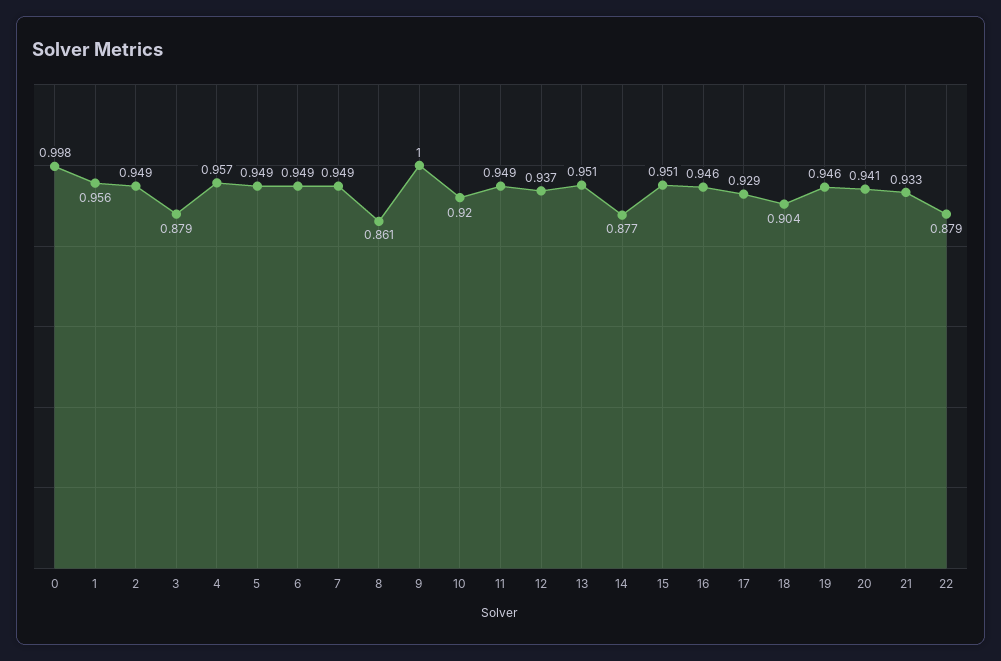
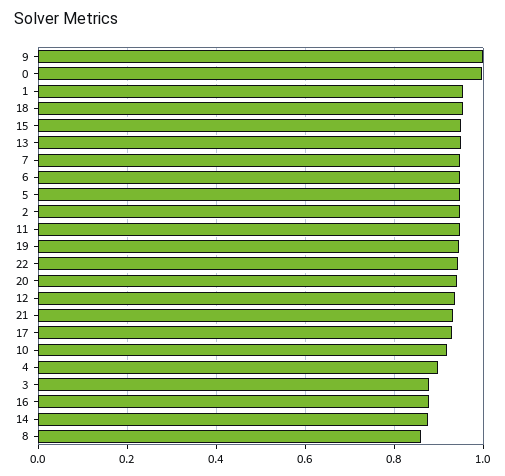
  {
    "0": 0.998,
    "1": 0.956,
    "2": 0.949,
    "3": 0.879,
-   "4": 0.957,
+   "4": 0.9,
    "5": 0.949,
    "6": 0.949,
    "7": 0.949,
    "8": 0.861,
    "9": 1,
    "10": 0.92,
    "11": 0.949,
    "12": 0.937,
    "13": 0.951,
    "14": 0.877,
    "15": 0.951,
-   "16": 0.946,
+   "16": 0.88,
    "17": 0.929,
-   "18": 0.904,
+   "18": 0.96,
    "19": 0.946,
    "20": 0.941,
    "21": 0.933,
-   "22": 0.879
+   "22": 0.94
  }

